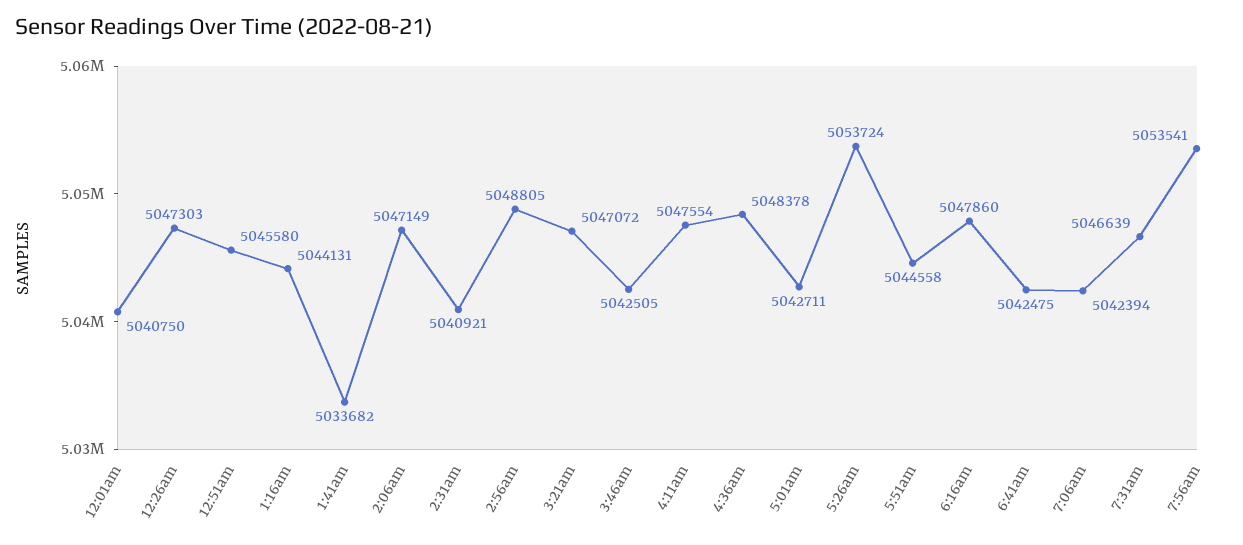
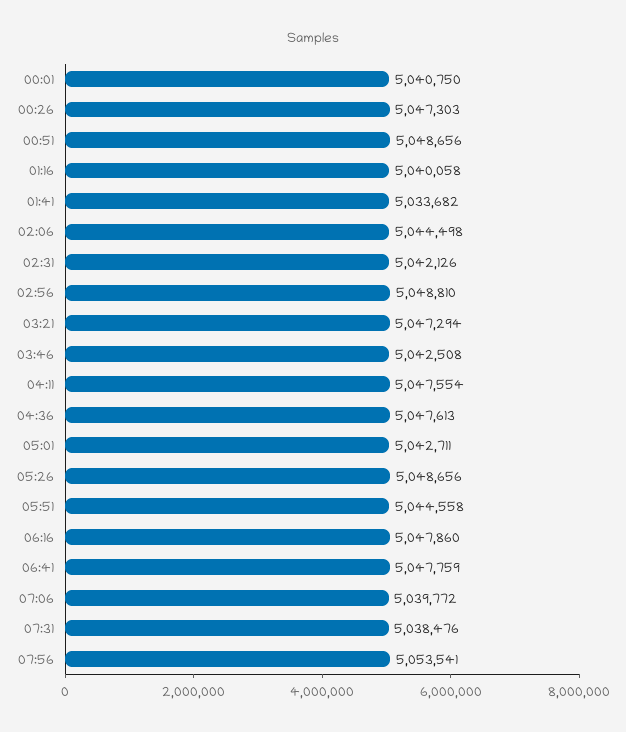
  {
    "12:01am": 5040750,
    "12:26am": 5047303,
-   "12:51am": 5045580,
+   "12:51am": 5048656,
-   "1:16am": 5044131,
+   "1:16am": 5040058,
    "1:41am": 5033682,
-   "2:06am": 5047149,
+   "2:06am": 5044498,
-   "2:31am": 5040921,
+   "2:31am": 5042126,
-   "2:56am": 5048805,
+   "2:56am": 5048810,
-   "3:21am": 5047072,
+   "3:21am": 5047294,
-   "3:46am": 5042505,
+   "3:46am": 5042508,
    "4:11am": 5047554,
-   "4:36am": 5048378,
+   "4:36am": 5047613,
    "5:01am": 5042711,
-   "5:26am": 5053724,
+   "5:26am": 5048656,
    "5:51am": 5044558,
    "6:16am": 5047860,
-   "6:41am": 5042475,
+   "6:41am": 5047759,
-   "7:06am": 5042394,
+   "7:06am": 5039772,
-   "7:31am": 5046639,
+   "7:31am": 5038476,
    "7:56am": 5053541
  }

